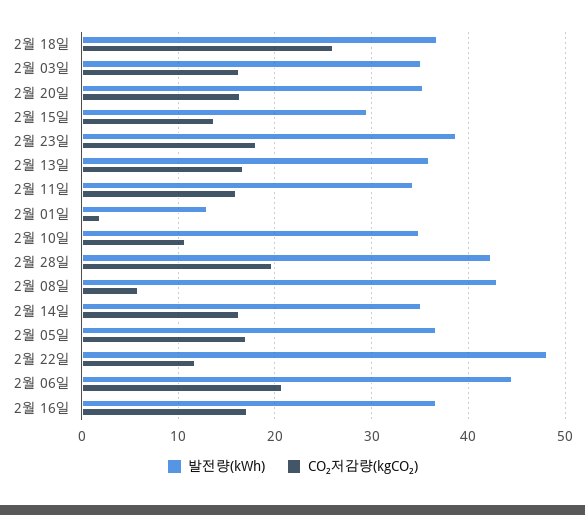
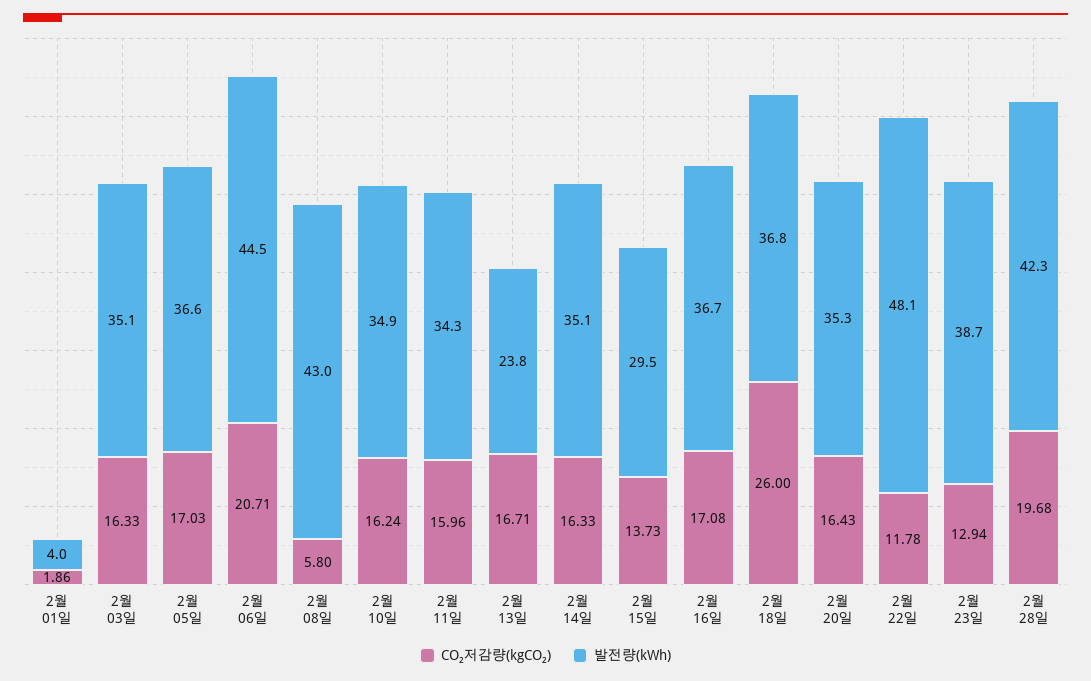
  {
    "발전량(kWh)": {
      "2월 18일": 36.8,
      "2월 03일": 35.1,
      "2월 20일": 35.3,
      "2월 15일": 29.5,
      "2월 23일": 38.7,
-     "2월 13일": 36,
+     "2월 13일": 23.8,
      "2월 11일": 34.3,
-     "2월 01일": 13,
+     "2월 01일": 4,
      "2월 10일": 34.9,
      "2월 28일": 42.3,
      "2월 08일": 43,
      "2월 14일": 35.1,
      "2월 05일": 36.6,
      "2월 22일": 48.1,
      "2월 06일": 44.5,
      "2월 16일": 36.7
    },
    "CO₂저감량(kgCO₂)": {
      "2월 18일": 26,
      "2월 03일": 16.33,
      "2월 20일": 16.43,
      "2월 15일": 13.73,
-     "2월 23일": 18,
+     "2월 23일": 12.94,
      "2월 13일": 16.71,
      "2월 11일": 15.96,
      "2월 01일": 1.86,
-     "2월 10일": 11,
+     "2월 10일": 16.24,
      "2월 28일": 19.68,
      "2월 08일": 5.8,
      "2월 14일": 16.33,
      "2월 05일": 17.03,
      "2월 22일": 11.78,
      "2월 06일": 20.71,
      "2월 16일": 17.08
    }
  }

